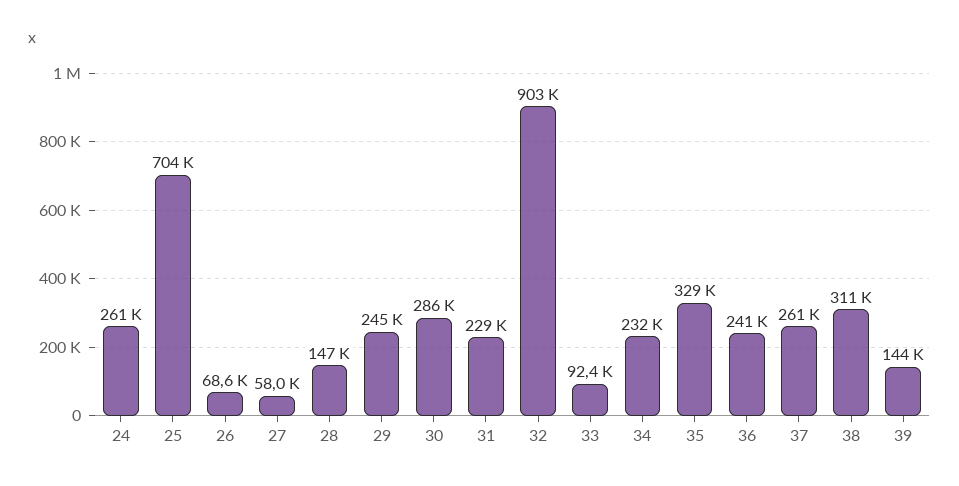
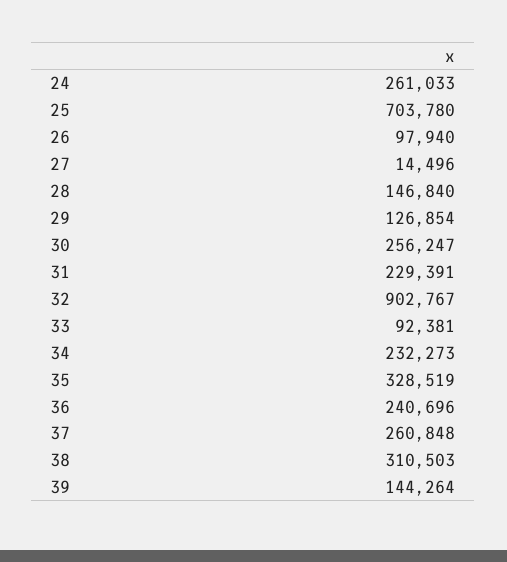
  {
    "24": 261033,
    "25": 703780,
-   "26": 68600,
+   "26": 97940,
-   "27": 58000,
+   "27": 14496,
    "28": 146840,
-   "29": 245000,
+   "29": 126854,
-   "30": 286000,
+   "30": 256247,
    "31": 229391,
    "32": 902767,
    "33": 92381,
    "34": 232273,
    "35": 328519,
    "36": 240696,
    "37": 260848,
    "38": 310503,
    "39": 144264
  }

